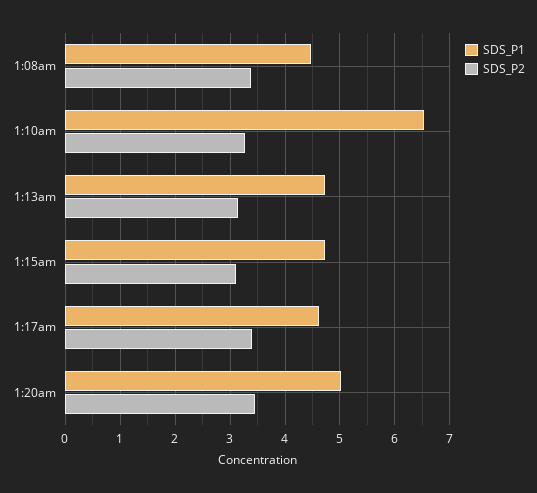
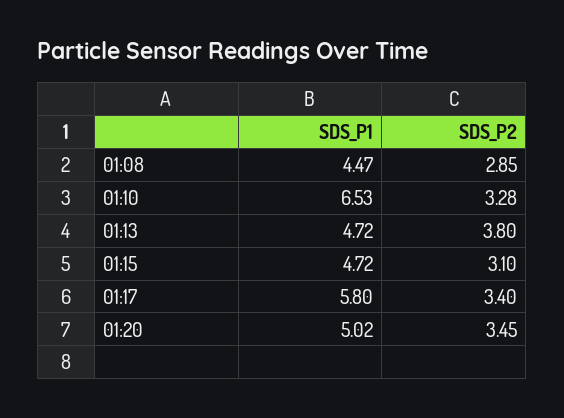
  {
    "SDS_P1": {
      "1:08am": 4.47,
      "1:10am": 6.53,
      "1:13am": 4.72,
      "1:15am": 4.72,
-     "1:17am": 4.6,
+     "1:17am": 5.8,
      "1:20am": 5.02
    },
    "SDS_P2": {
-     "1:08am": 3.4,
+     "1:08am": 2.85,
      "1:10am": 3.28,
-     "1:13am": 3.2,
+     "1:13am": 3.8,
      "1:15am": 3.1,
      "1:17am": 3.4,
      "1:20am": 3.45
    }
  }

